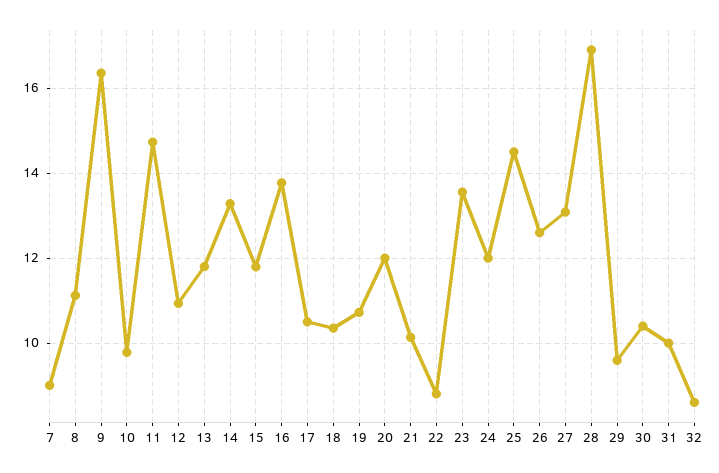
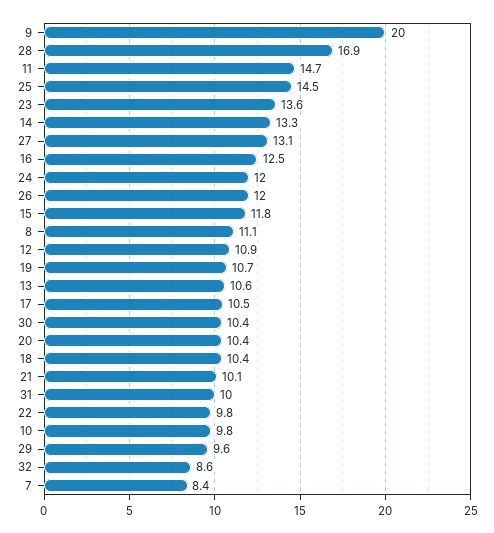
  {
-   "7": 9,
+   "7": 8.4,
    "8": 11.1,
-   "9": 16.4,
+   "9": 20,
    "10": 9.8,
    "11": 14.7,
    "12": 10.9,
-   "13": 11.8,
+   "13": 10.6,
    "14": 13.3,
    "15": 11.8,
-   "16": 13.8,
+   "16": 12.5,
    "17": 10.5,
    "18": 10.4,
    "19": 10.7,
-   "20": 12,
+   "20": 10.4,
    "21": 10.1,
-   "22": 8.8,
+   "22": 9.8,
    "23": 13.6,
    "24": 12,
    "25": 14.5,
-   "26": 12.6,
+   "26": 12,
    "27": 13.1,
    "28": 16.9,
    "29": 9.6,
    "30": 10.4,
    "31": 10,
    "32": 8.6
  }

